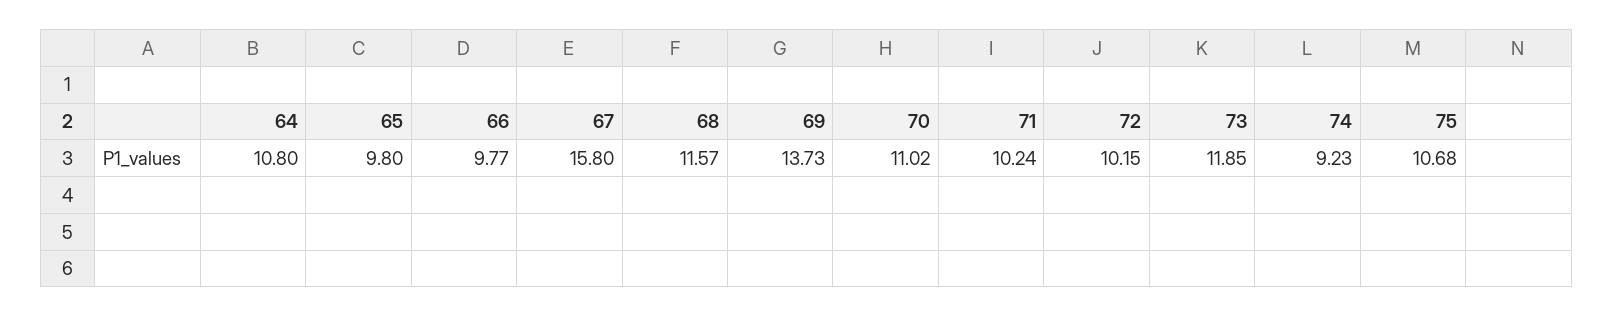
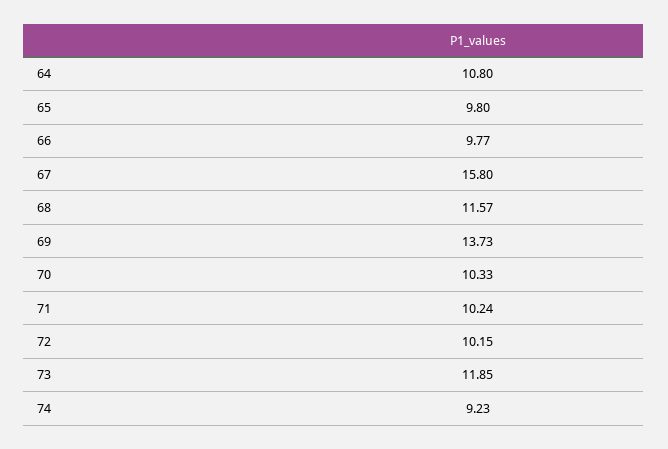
  {
    "64": 10.8,
    "65": 9.8,
    "66": 9.77,
    "67": 15.8,
    "68": 11.57,
    "69": 13.73,
-   "70": 11.02,
+   "70": 10.33,
    "71": 10.24,
    "72": 10.15,
    "73": 11.85,
-   "74": 9.23,
+   "74": 9.23
-   "75": 10.68
  }

